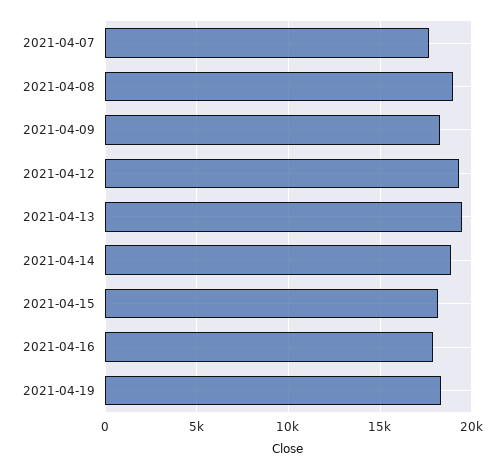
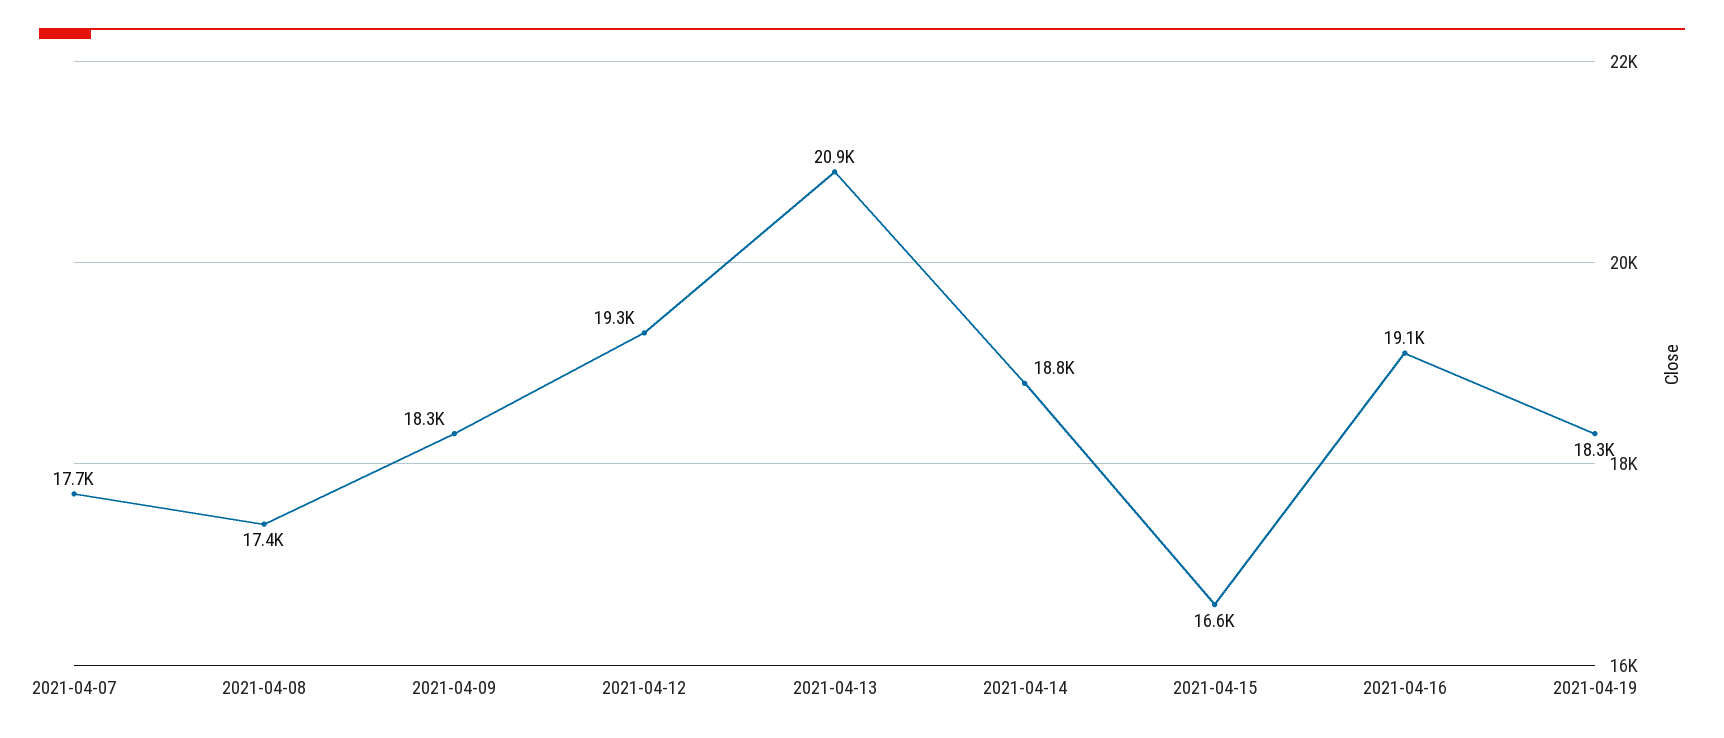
  {
    "2021-04-07": 17700,
-   "2021-04-08": 19000,
+   "2021-04-08": 17400,
    "2021-04-09": 18300,
    "2021-04-12": 19300,
-   "2021-04-13": 19500,
+   "2021-04-13": 20900,
    "2021-04-14": 18800,
-   "2021-04-15": 18000,
+   "2021-04-15": 16600,
-   "2021-04-16": 18000,
+   "2021-04-16": 19100,
    "2021-04-19": 18300
  }

